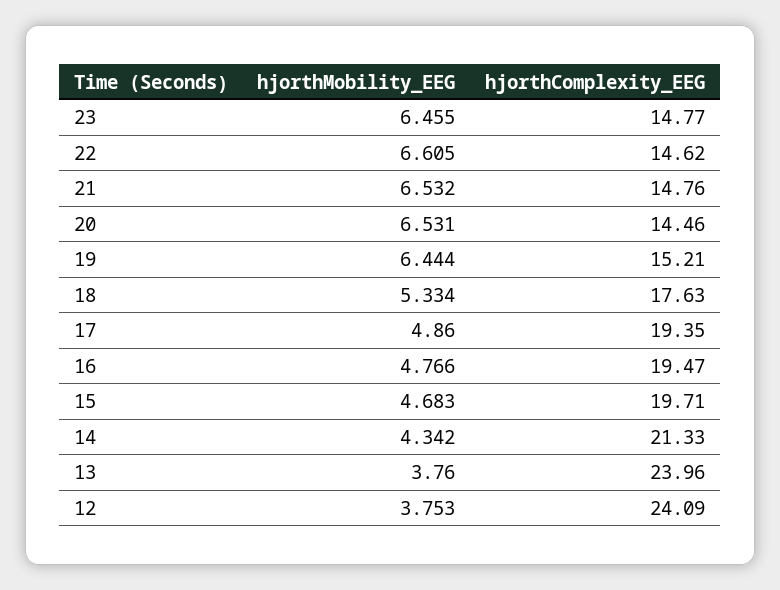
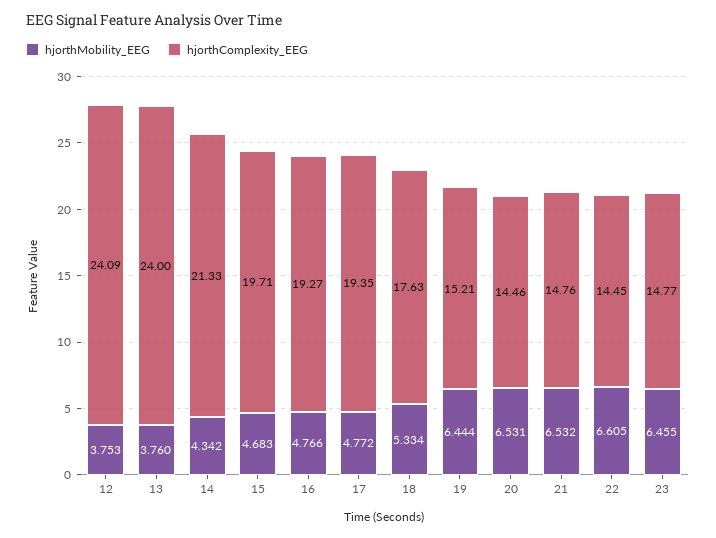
  {
    "hjorthMobility_EEG": {
      "23": 6.455,
      "22": 6.605,
      "21": 6.532,
      "20": 6.531,
      "19": 6.444,
      "18": 5.334,
-     "17": 4.86,
+     "17": 4.772,
      "16": 4.766,
      "15": 4.683,
      "14": 4.342,
      "13": 3.76,
      "12": 3.753
    },
    "hjorthComplexity_EEG": {
      "23": 14.77,
-     "22": 14.62,
+     "22": 14.45,
      "21": 14.76,
      "20": 14.46,
      "19": 15.21,
      "18": 17.63,
      "17": 19.35,
-     "16": 19.47,
+     "16": 19.27,
      "15": 19.71,
      "14": 21.33,
-     "13": 23.96,
+     "13": 24,
      "12": 24.09
    }
  }

